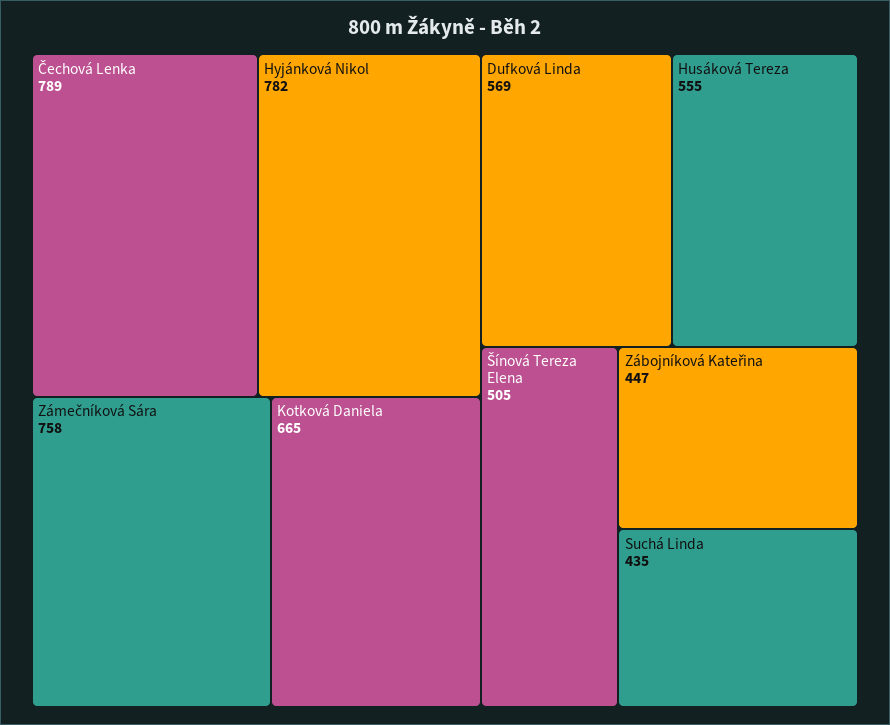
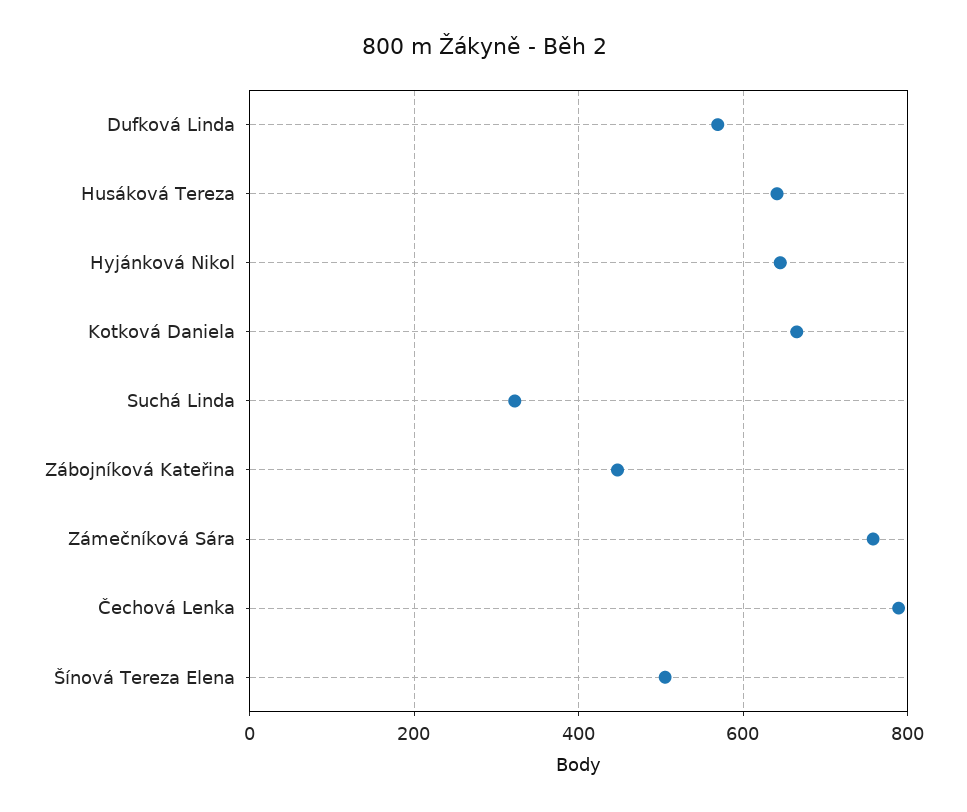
  {
    "Čechová Lenka": 789,
-   "Hyjánková Nikol": 782,
+   "Hyjánková Nikol": 640,
    "Zámečníková Sára": 758,
    "Kotková Daniela": 665,
    "Dufková Linda": 569,
-   "Husáková Tereza": 555,
+   "Husáková Tereza": 640,
    "Šínová Tereza Elena": 505,
    "Zábojníková Kateřina": 447,
-   "Suchá Linda": 435
+   "Suchá Linda": 320
  }

